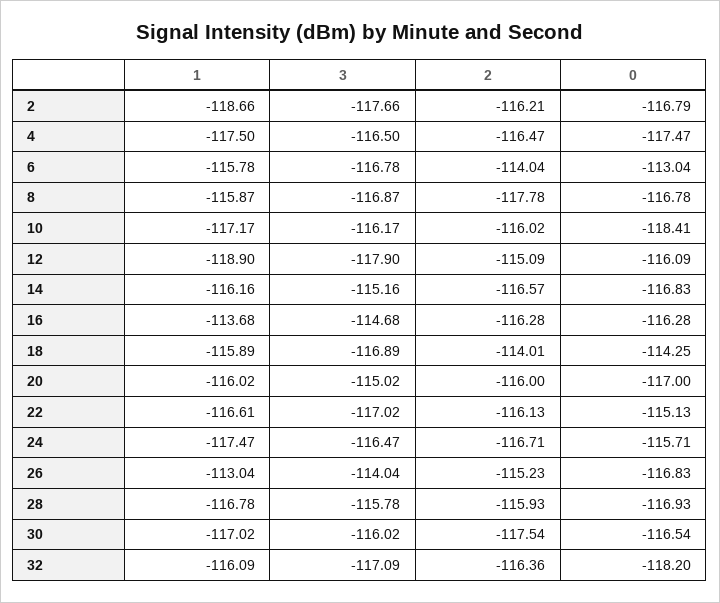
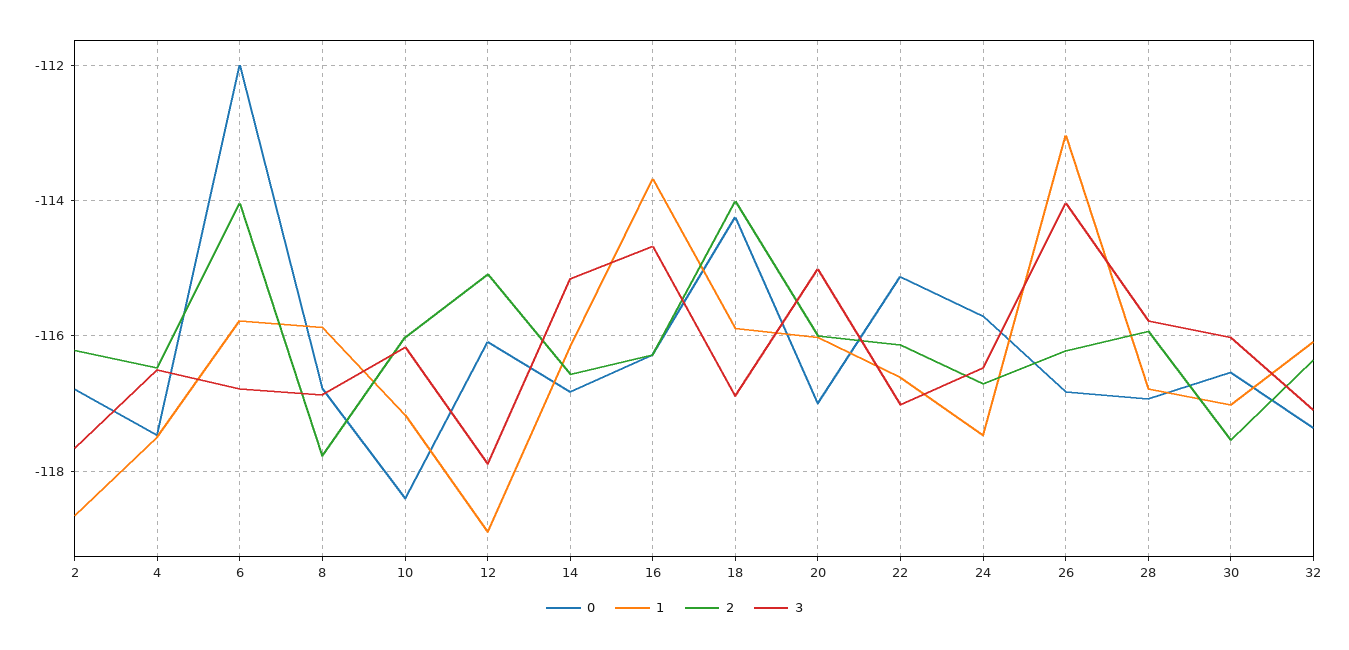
  {
    "1": {
      "2": -118.66,
      "4": -117.5,
      "6": -115.78,
      "8": -115.87,
      "10": -117.17,
      "12": -118.9,
      "14": -116.16,
      "16": -113.68,
      "18": -115.89,
      "20": -116.02,
      "22": -116.61,
      "24": -117.47,
      "26": -113.04,
      "28": -116.78,
      "30": -117.02,
      "32": -116.09
    },
    "3": {
      "2": -117.66,
      "4": -116.5,
      "6": -116.78,
      "8": -116.87,
      "10": -116.17,
      "12": -117.9,
      "14": -115.16,
      "16": -114.68,
      "18": -116.89,
      "20": -115.02,
      "22": -117.02,
      "24": -116.47,
      "26": -114.04,
      "28": -115.78,
      "30": -116.02,
      "32": -117.09
    },
    "2": {
      "2": -116.21,
      "4": -116.47,
      "6": -114.04,
      "8": -117.78,
      "10": -116.02,
      "12": -115.09,
      "14": -116.57,
      "16": -116.28,
      "18": -114.01,
      "20": -116,
      "22": -116.13,
      "24": -116.71,
-     "26": -115.23,
+     "26": -116.2,
      "28": -115.93,
      "30": -117.54,
      "32": -116.36
    },
    "0": {
      "2": -116.79,
      "4": -117.47,
-     "6": -113.04,
+     "6": -112,
      "8": -116.78,
      "10": -118.41,
      "12": -116.09,
      "14": -116.83,
      "16": -116.28,
      "18": -114.25,
      "20": -117,
      "22": -115.13,
      "24": -115.71,
      "26": -116.83,
      "28": -116.93,
      "30": -116.54,
-     "32": -118.2
+     "32": -117.4
    }
  }

